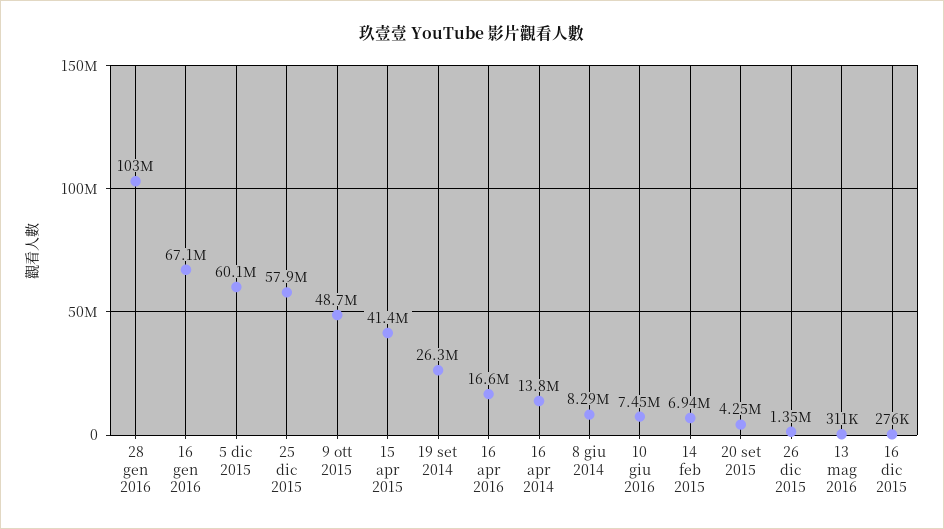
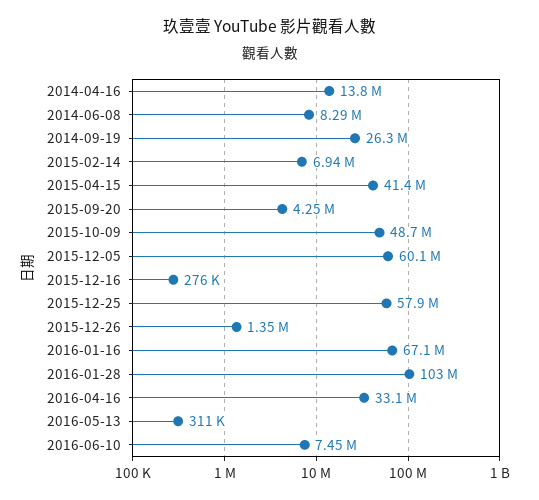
  {
    "28 gen 2016": 103000000,
    "16 gen 2016": 67100000,
    "5 dic 2015": 60100000,
    "25 dic 2015": 57900000,
    "9 ott 2015": 48700000,
    "15 apr 2015": 41400000,
    "19 set 2014": 26300000,
-   "16 apr 2016": 16600000,
+   "16 apr 2016": 33100000,
    "16 apr 2014": 13800000,
    "8 giu 2014": 8290000,
    "10 giu 2016": 7450000,
    "14 feb 2015": 6940000,
    "20 set 2015": 4250000,
    "26 dic 2015": 1350000,
    "13 mag 2016": 311000,
    "16 dic 2015": 276000
  }

